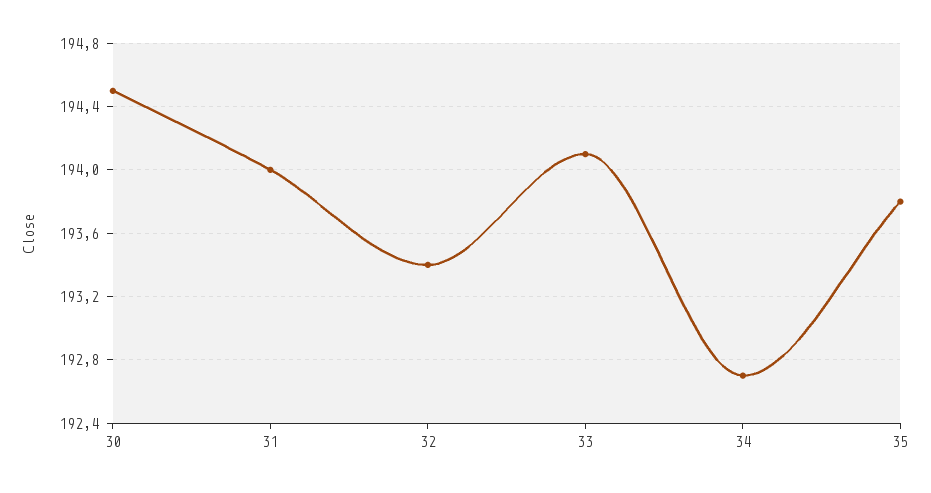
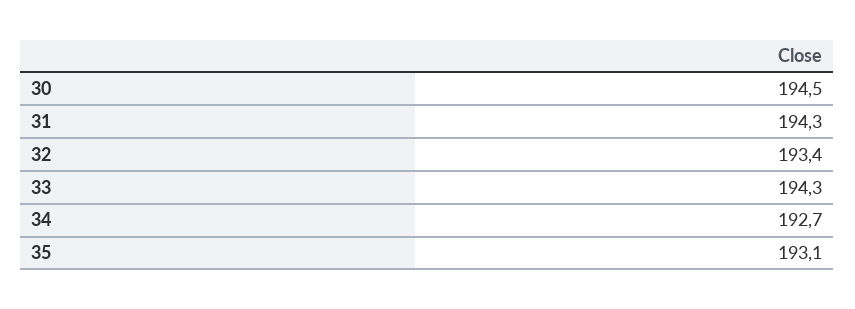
  {
    "30": 194.5,
-   "31": 194,
+   "31": 194.3,
    "32": 193.4,
-   "33": 194.1,
+   "33": 194.3,
    "34": 192.7,
-   "35": 193.8
+   "35": 193.1
  }

